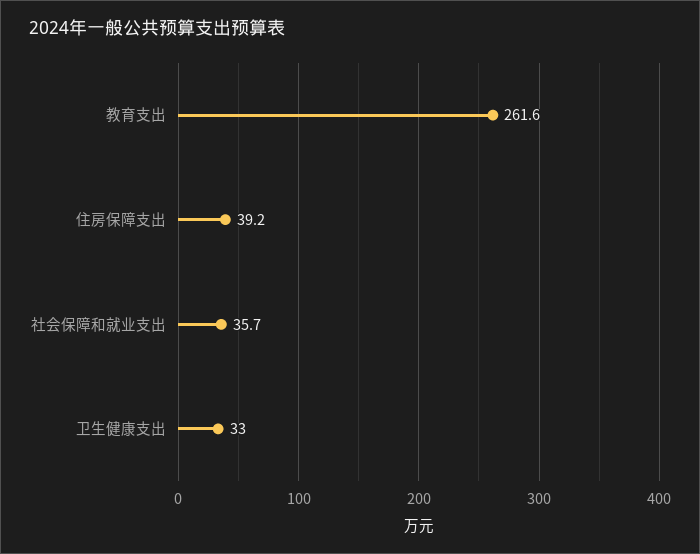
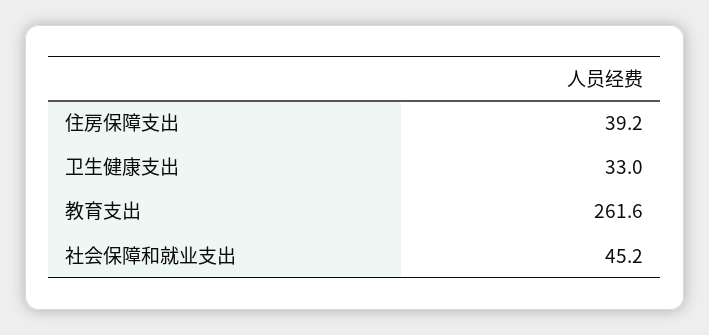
  {
    "教育支出": 261.6,
    "住房保障支出": 39.2,
-   "社会保障和就业支出": 35.7,
+   "社会保障和就业支出": 45.2,
    "卫生健康支出": 33
  }

